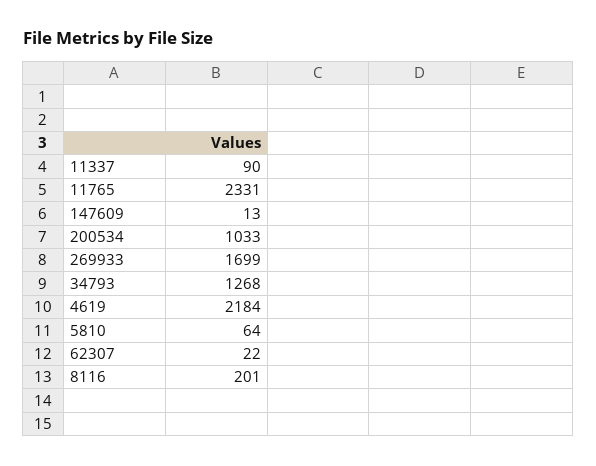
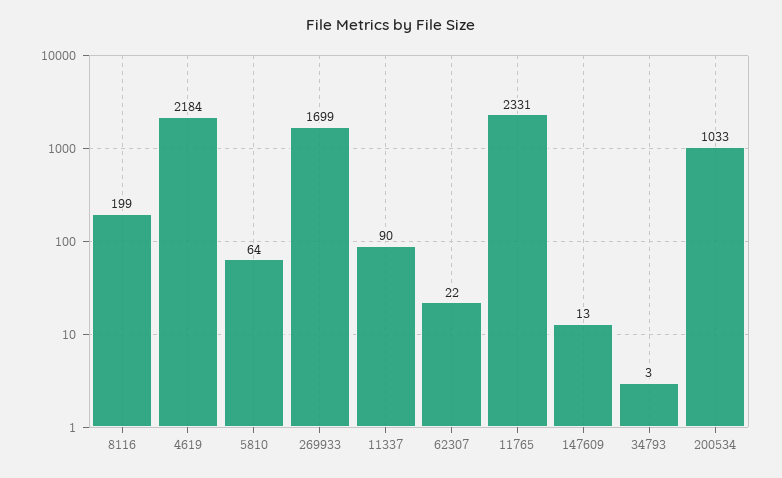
  {
    "11337": 90,
    "11765": 2331,
    "147609": 13,
    "200534": 1033,
    "269933": 1699,
-   "34793": 1268,
+   "34793": 3,
    "4619": 2184,
    "5810": 64,
    "62307": 22,
-   "8116": 201
+   "8116": 199
  }

